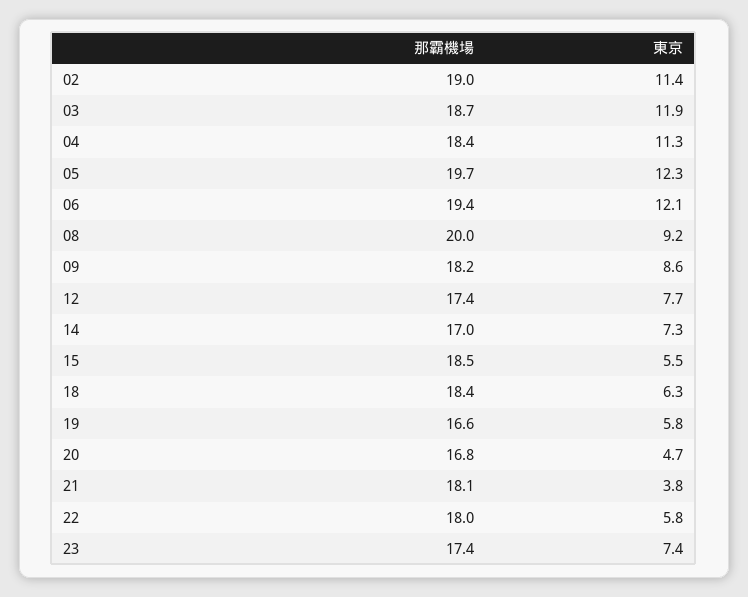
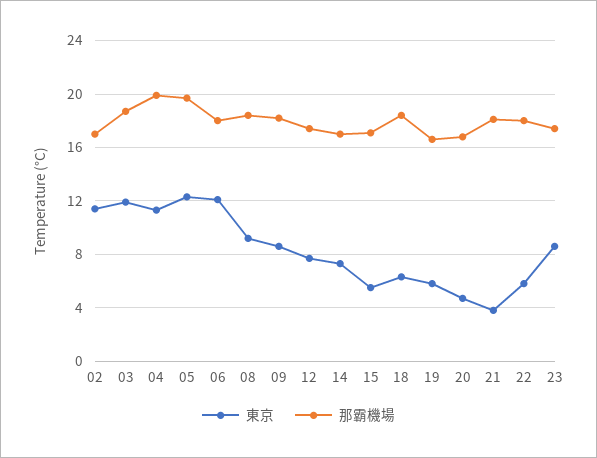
  {
    "那霸機場": {
-     "02": 19,
+     "02": 17,
      "03": 18.7,
-     "04": 18.4,
+     "04": 20,
      "05": 19.7,
-     "06": 19.4,
+     "06": 18,
-     "08": 20,
+     "08": 18.5,
      "09": 18.2,
      "12": 17.4,
      "14": 17,
-     "15": 18.5,
+     "15": 17,
      "18": 18.4,
      "19": 16.6,
      "20": 16.8,
      "21": 18.1,
      "22": 18,
      "23": 17.4
    },
    "東京": {
      "02": 11.4,
      "03": 11.9,
      "04": 11.3,
      "05": 12.3,
      "06": 12.1,
      "08": 9.2,
      "09": 8.6,
      "12": 7.7,
      "14": 7.3,
      "15": 5.5,
      "18": 6.3,
      "19": 5.8,
      "20": 4.7,
      "21": 3.8,
      "22": 5.8,
-     "23": 7.4
+     "23": 8.5
    }
  }

